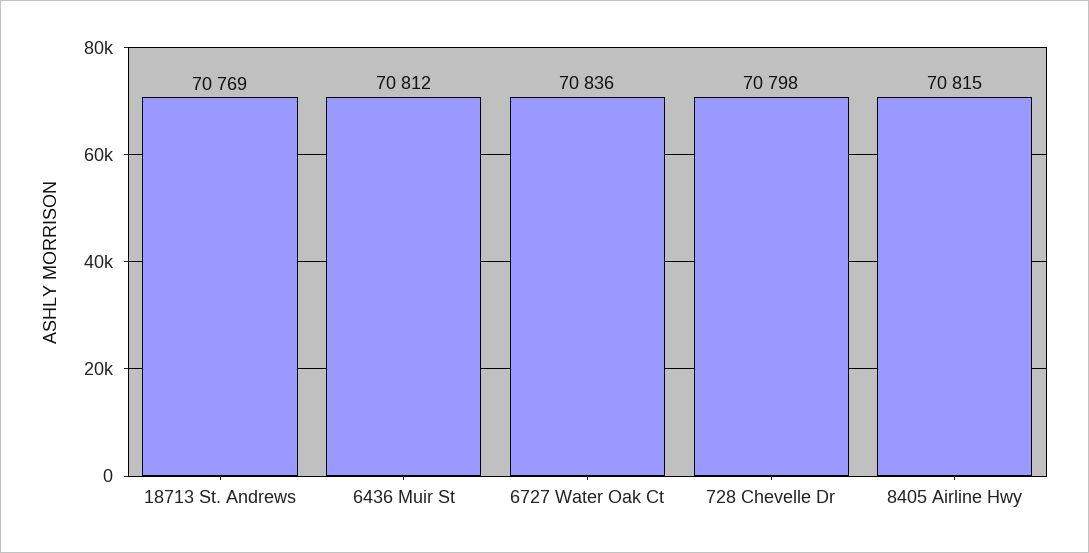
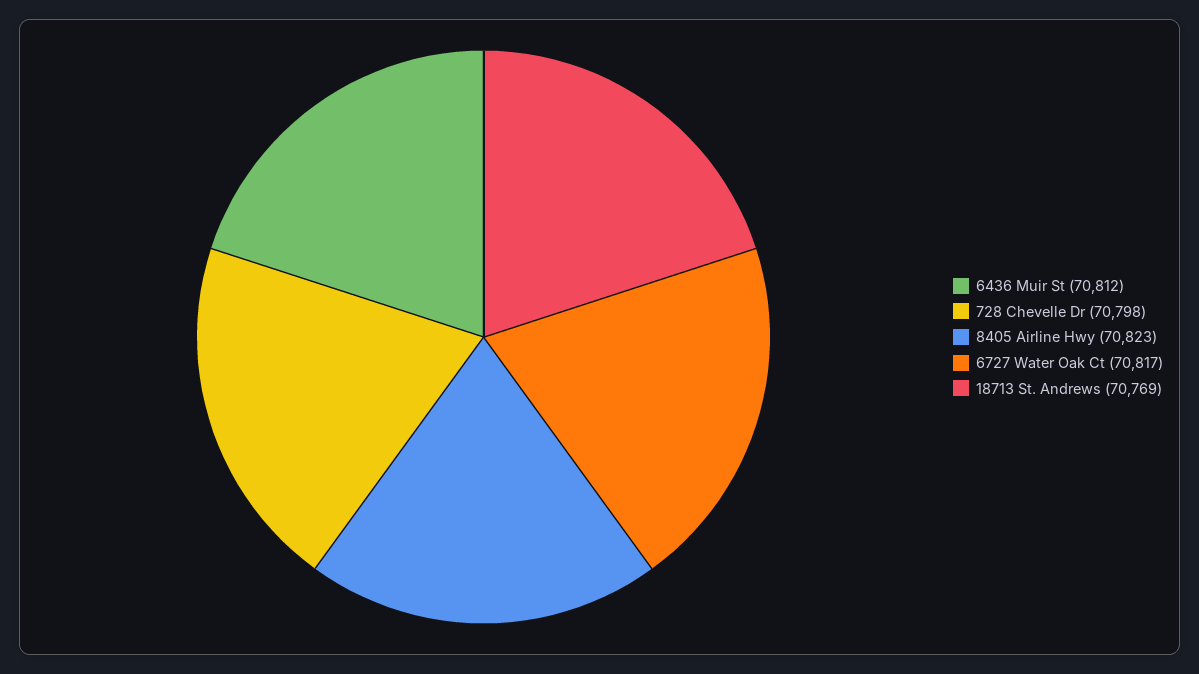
  {
    "18713 St. Andrews": 70769,
    "6436 Muir St": 70812,
-   "6727 Water Oak Ct": 70836,
+   "6727 Water Oak Ct": 70817,
    "728 Chevelle Dr": 70798,
-   "8405 Airline Hwy": 70815
+   "8405 Airline Hwy": 70823
  }

